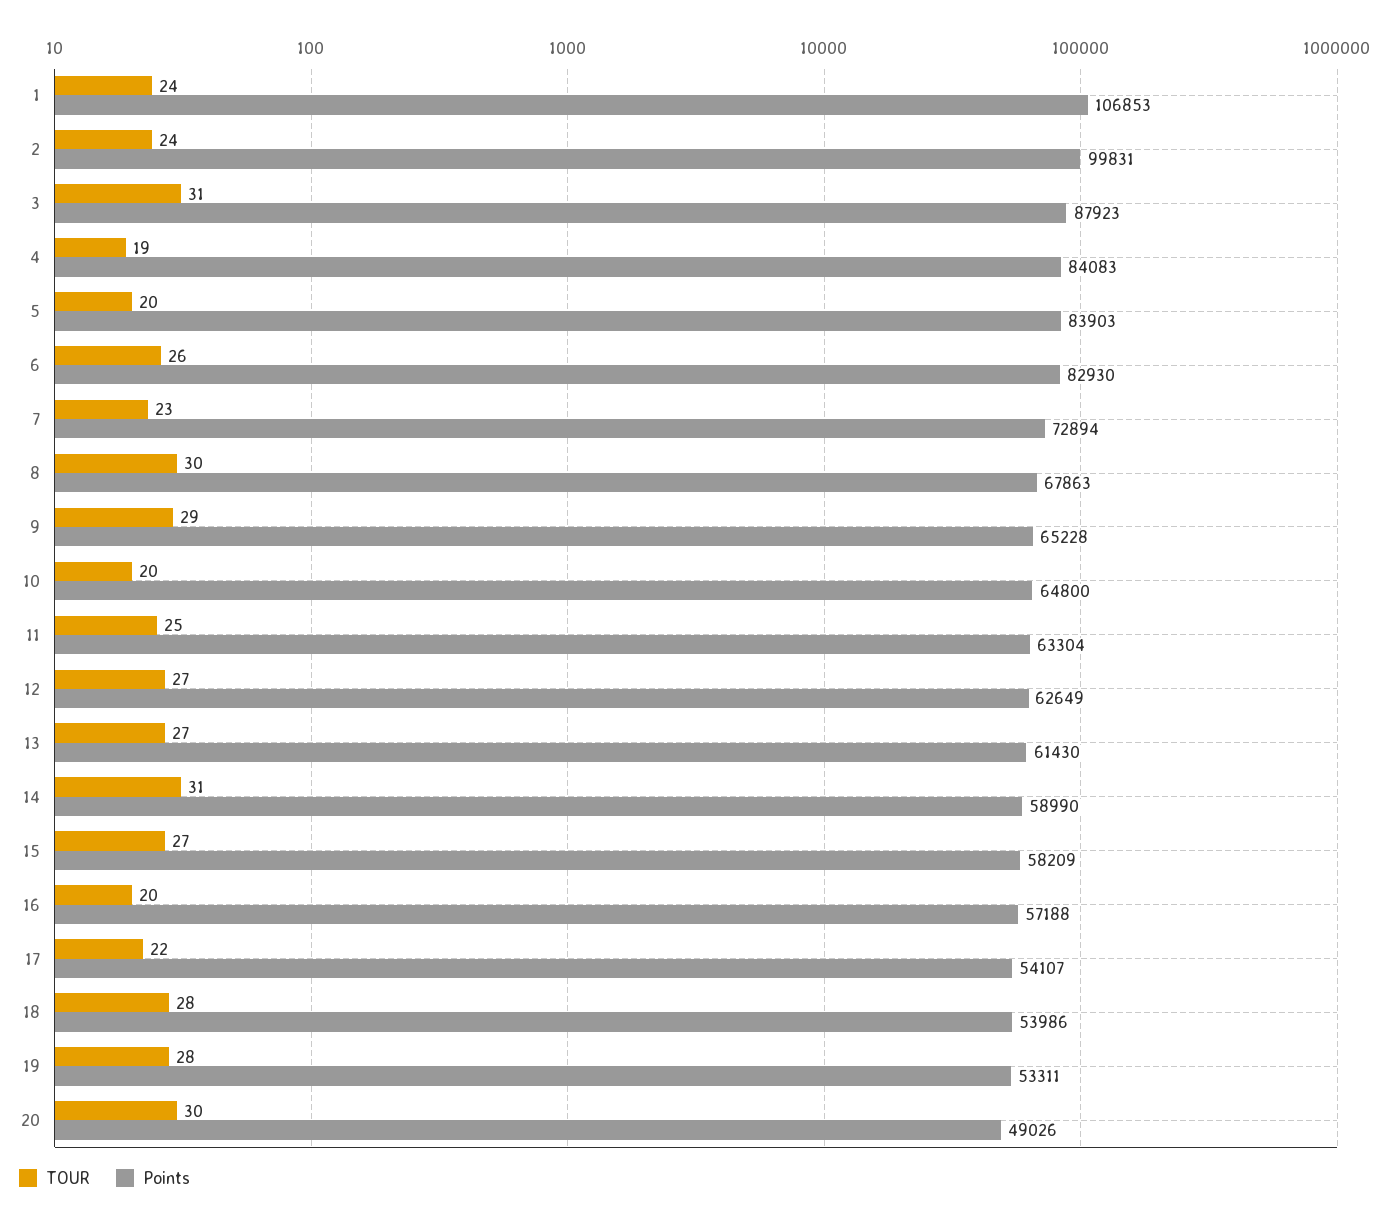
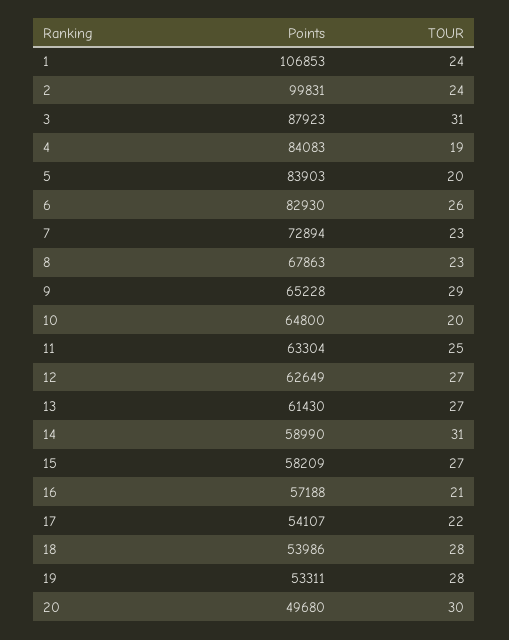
  {
    "TOUR": {
      "1": 24,
      "2": 24,
      "3": 31,
      "4": 19,
      "5": 20,
      "6": 26,
      "7": 23,
-     "8": 30,
+     "8": 23,
      "9": 29,
      "10": 20,
      "11": 25,
      "12": 27,
      "13": 27,
      "14": 31,
      "15": 27,
-     "16": 20,
+     "16": 21,
      "17": 22,
      "18": 28,
      "19": 28,
      "20": 30
    },
    "Points": {
      "1": 106853,
      "2": 99831,
      "3": 87923,
      "4": 84083,
      "5": 83903,
      "6": 82930,
      "7": 72894,
      "8": 67863,
      "9": 65228,
      "10": 64800,
      "11": 63304,
      "12": 62649,
      "13": 61430,
      "14": 58990,
      "15": 58209,
      "16": 57188,
      "17": 54107,
      "18": 53986,
      "19": 53311,
-     "20": 49026
+     "20": 49680
    }
  }

